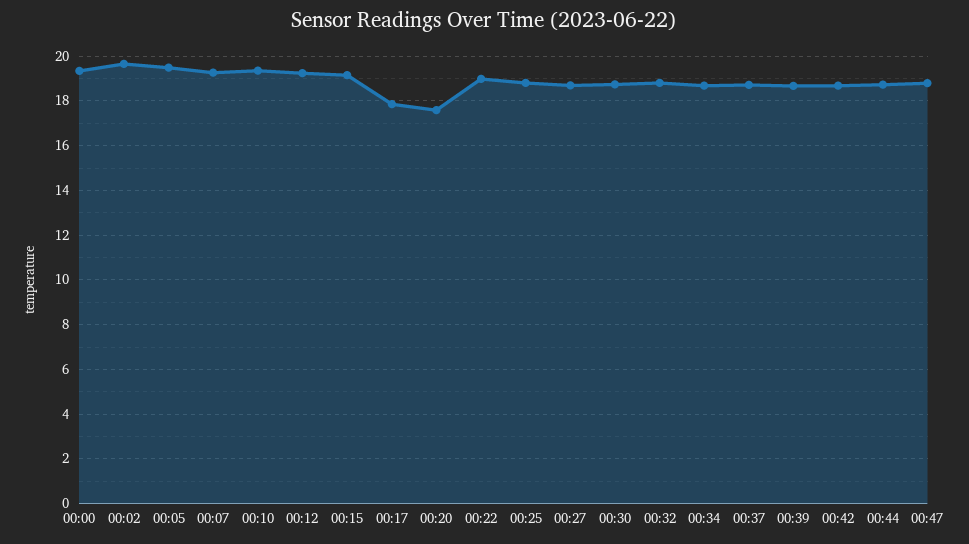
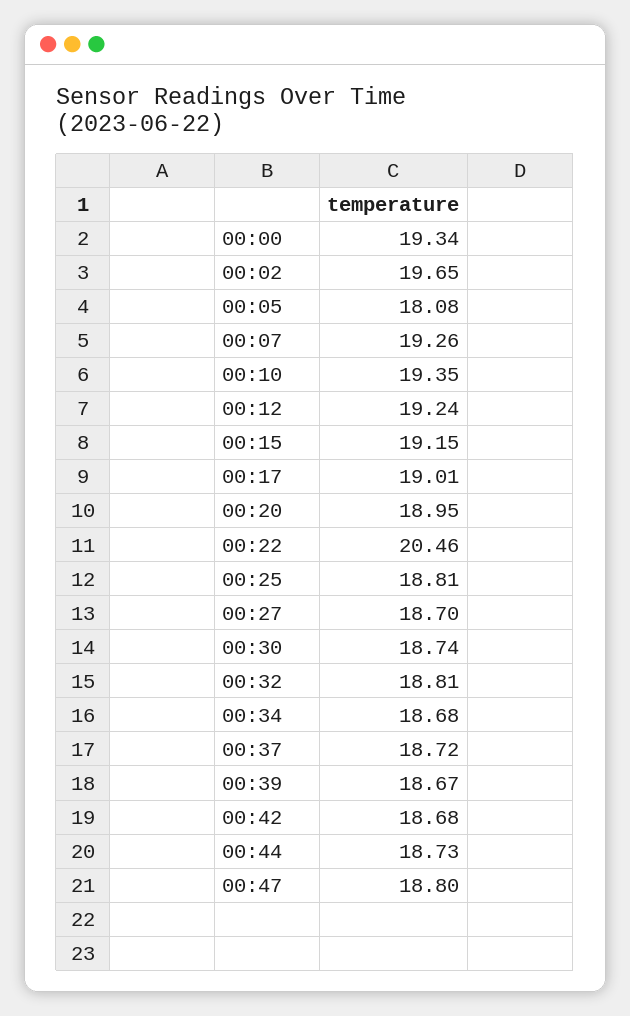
  {
    "00:00": 19.34,
    "00:02": 19.65,
-   "00:05": 19.5,
+   "00:05": 18.08,
    "00:07": 19.26,
    "00:10": 19.35,
    "00:12": 19.24,
    "00:15": 19.15,
-   "00:17": 18,
+   "00:17": 19.01,
-   "00:20": 17.5,
+   "00:20": 18.95,
-   "00:22": 19,
+   "00:22": 20.46,
    "00:25": 18.81,
    "00:27": 18.7,
    "00:30": 18.74,
    "00:32": 18.81,
    "00:34": 18.68,
    "00:37": 18.72,
    "00:39": 18.67,
    "00:42": 18.68,
    "00:44": 18.73,
    "00:47": 18.8
  }

